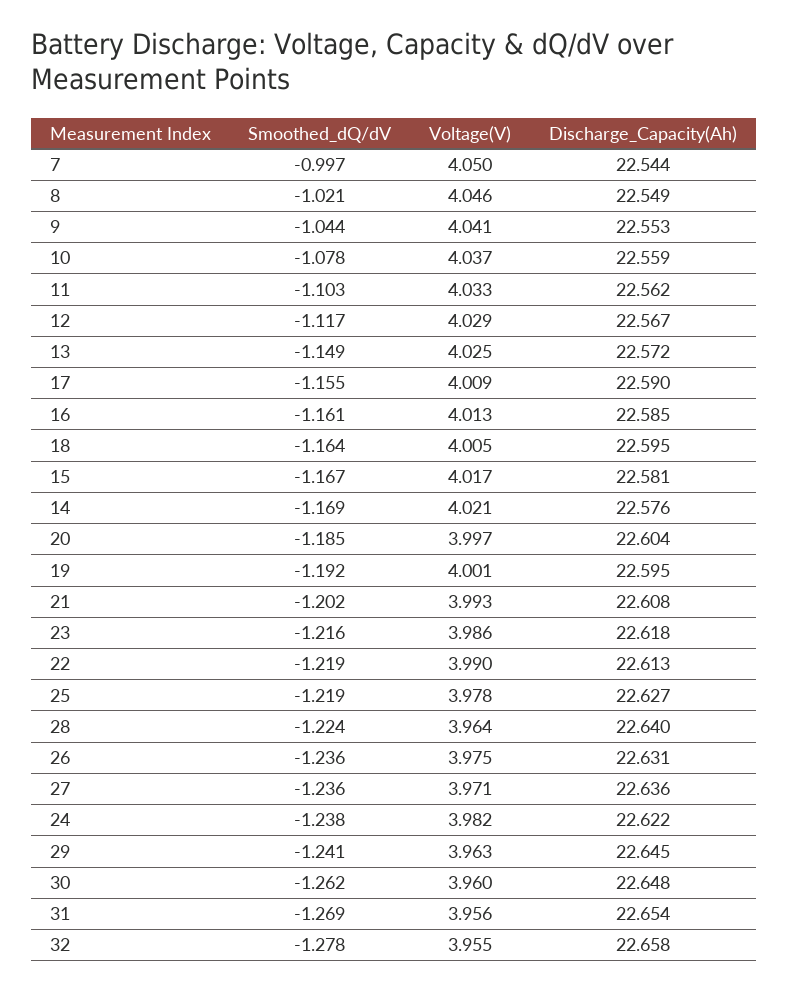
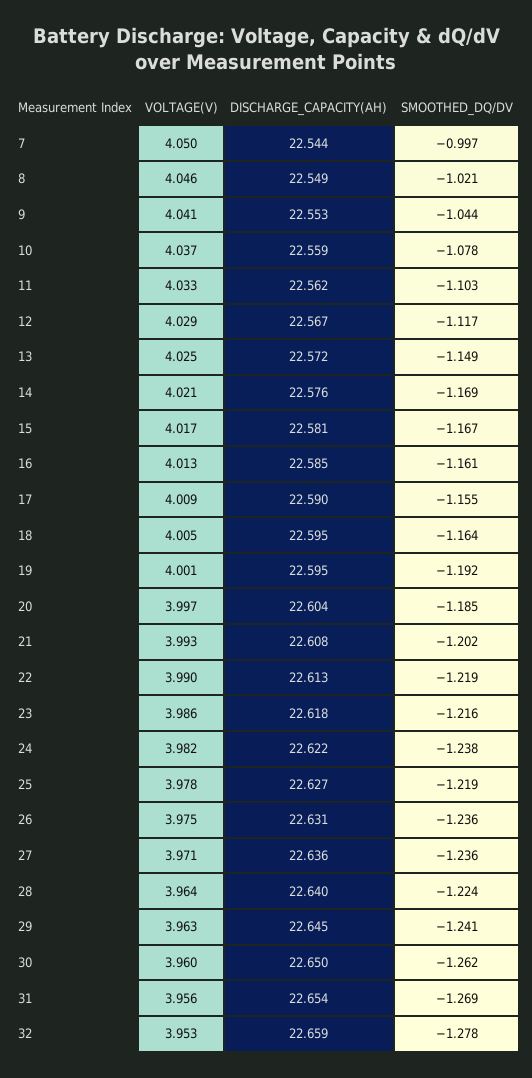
  {
    "Smoothed_dQ/dV": {
      "7": -0.997,
      "8": -1.021,
      "9": -1.044,
      "10": -1.078,
      "11": -1.103,
      "12": -1.117,
      "13": -1.149,
      "17": -1.155,
      "16": -1.161,
      "18": -1.164,
      "15": -1.167,
      "14": -1.169,
      "20": -1.185,
      "19": -1.192,
      "21": -1.202,
      "23": -1.216,
      "22": -1.219,
      "25": -1.219,
      "28": -1.224,
      "26": -1.236,
      "27": -1.236,
      "24": -1.238,
      "29": -1.241,
      "30": -1.262,
      "31": -1.269,
      "32": -1.278
    },
    "Voltage(V)": {
      "7": 4.05,
      "8": 4.046,
      "9": 4.041,
      "10": 4.037,
      "11": 4.033,
      "12": 4.029,
      "13": 4.025,
      "17": 4.009,
      "16": 4.013,
      "18": 4.005,
      "15": 4.017,
      "14": 4.021,
      "20": 3.997,
      "19": 4.001,
      "21": 3.993,
      "23": 3.986,
      "22": 3.99,
      "25": 3.978,
      "28": 3.964,
      "26": 3.975,
      "27": 3.971,
      "24": 3.982,
      "29": 3.963,
      "30": 3.96,
      "31": 3.956,
-     "32": 3.955
+     "32": 3.953
    },
    "Discharge_Capacity(Ah)": {
      "7": 22.544,
      "8": 22.549,
      "9": 22.553,
      "10": 22.559,
      "11": 22.562,
      "12": 22.567,
      "13": 22.572,
      "17": 22.59,
      "16": 22.585,
      "18": 22.595,
      "15": 22.581,
      "14": 22.576,
      "20": 22.604,
      "19": 22.595,
      "21": 22.608,
      "23": 22.618,
      "22": 22.613,
      "25": 22.627,
      "28": 22.64,
      "26": 22.631,
      "27": 22.636,
      "24": 22.622,
      "29": 22.645,
-     "30": 22.648,
+     "30": 22.65,
      "31": 22.654,
-     "32": 22.658
+     "32": 22.659
    }
  }

